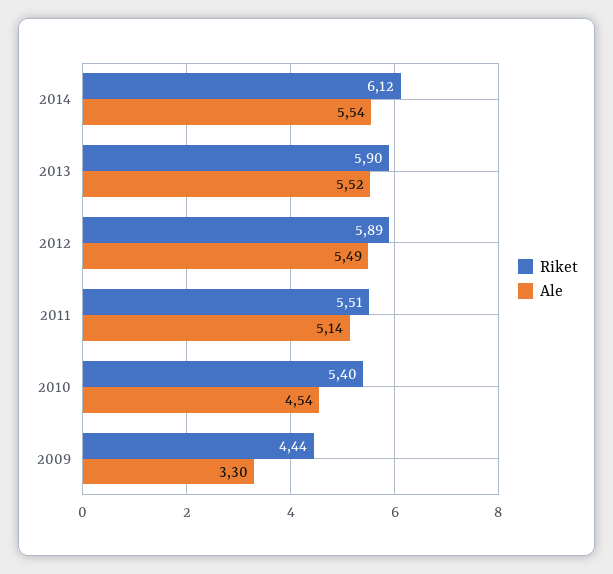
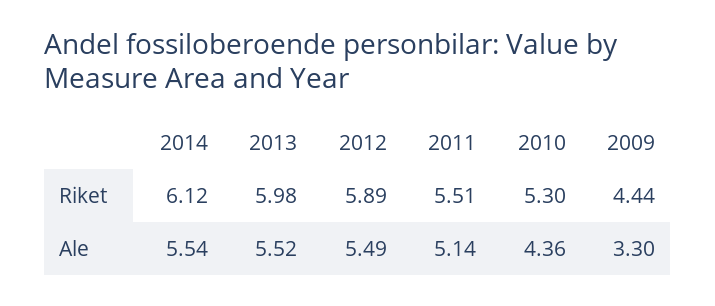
  {
    "Riket": {
      "2014": 6.12,
-     "2013": 5.9,
+     "2013": 5.98,
      "2012": 5.89,
      "2011": 5.51,
-     "2010": 5.4,
+     "2010": 5.3,
      "2009": 4.44
    },
    "Ale": {
      "2014": 5.54,
      "2013": 5.52,
      "2012": 5.49,
      "2011": 5.14,
-     "2010": 4.54,
+     "2010": 4.36,
      "2009": 3.3
    }
  }

